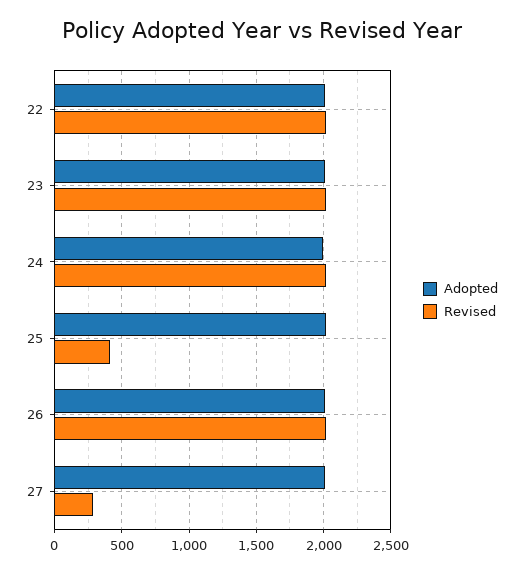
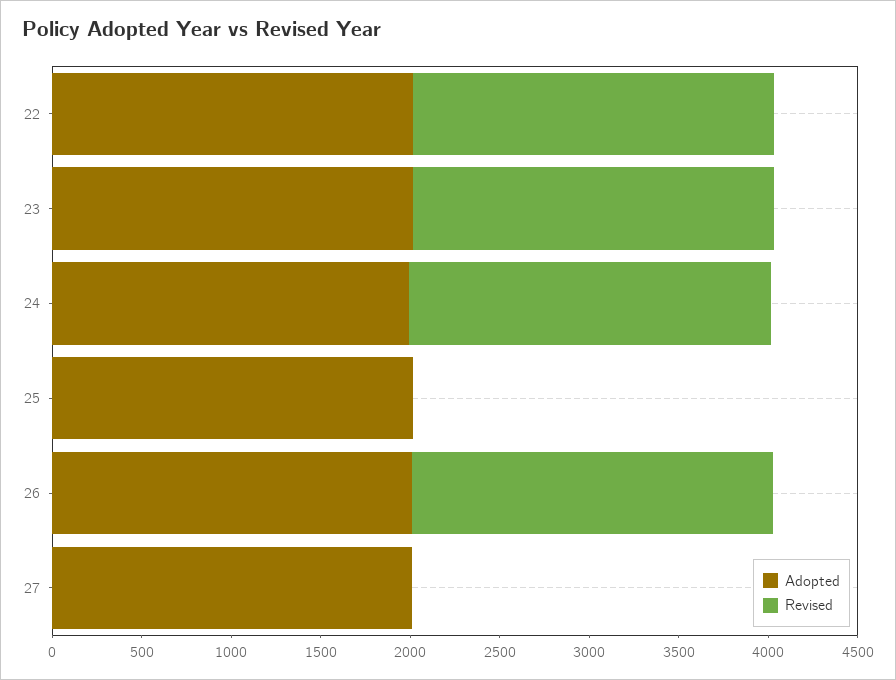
  {
    "Adopted": {
      "22": 2000,
      "23": 2000,
      "24": 2000,
      "25": 2000,
      "26": 2000,
      "27": 2000
    },
    "Revised": {
      "22": 2000,
      "23": 2000,
      "24": 2000,
-     "25": 400,
+     "25": 0,
      "26": 2000,
-     "27": 300
+     "27": 0
    }
  }

